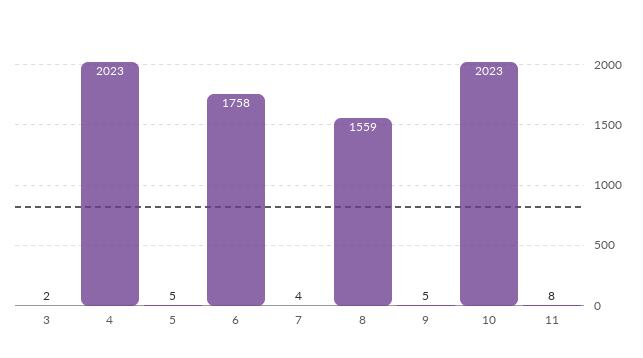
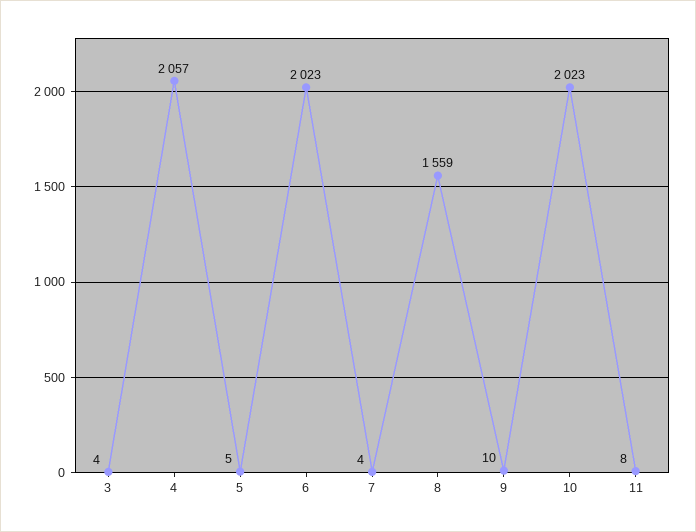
  {
-   "3": 2,
+   "3": 4,
-   "4": 2023,
+   "4": 2057,
    "5": 5,
-   "6": 1758,
+   "6": 2023,
    "7": 4,
    "8": 1559,
-   "9": 5,
+   "9": 10,
    "10": 2023,
    "11": 8
  }

